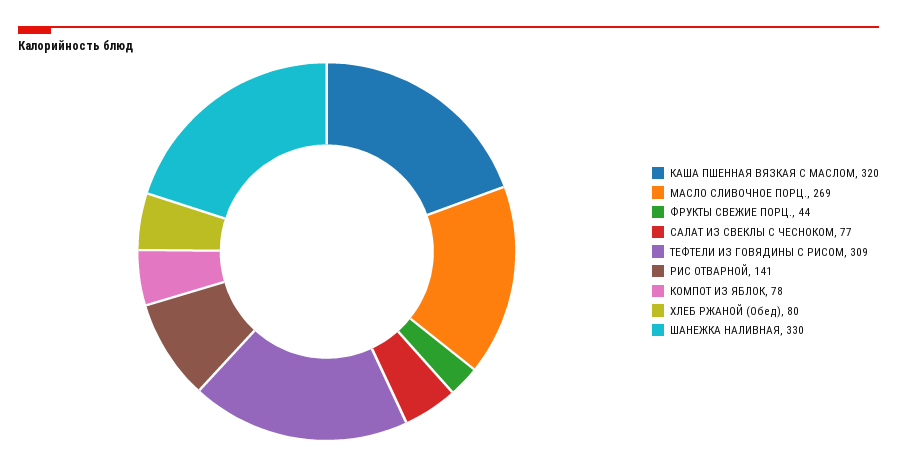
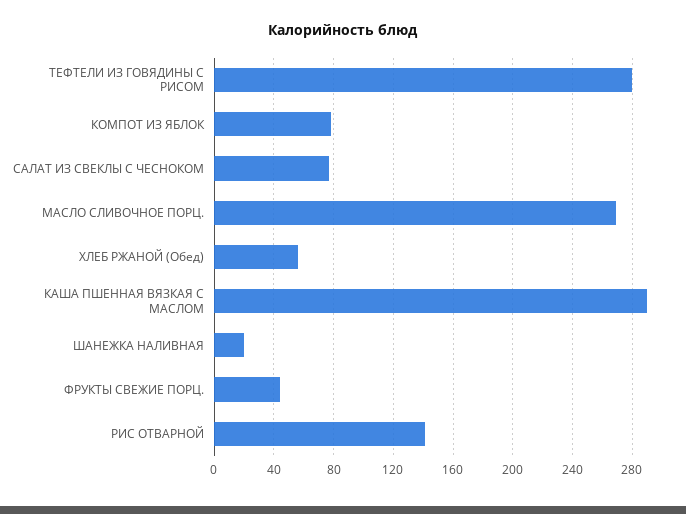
  {
-   "КАША ПШЕННАЯ ВЯЗКАЯ С МАСЛОМ": 320,
+   "КАША ПШЕННАЯ ВЯЗКАЯ С МАСЛОМ": 290,
    "МАСЛО СЛИВОЧНОЕ ПОРЦ.": 269,
    "ФРУКТЫ СВЕЖИЕ ПОРЦ.": 44,
    "САЛАТ ИЗ СВЕКЛЫ С ЧЕСНОКОМ": 77,
-   "ТЕФТЕЛИ ИЗ ГОВЯДИНЫ С РИСОМ": 309,
+   "ТЕФТЕЛИ ИЗ ГОВЯДИНЫ С РИСОМ": 280,
    "РИС ОТВАРНОЙ": 141,
    "КОМПОТ ИЗ ЯБЛОК": 78,
-   "ХЛЕБ РЖАНОЙ (Обед)": 80,
+   "ХЛЕБ РЖАНОЙ (Обед)": 55,
-   "ШАНЕЖКА НАЛИВНАЯ": 330
+   "ШАНЕЖКА НАЛИВНАЯ": 20
  }

